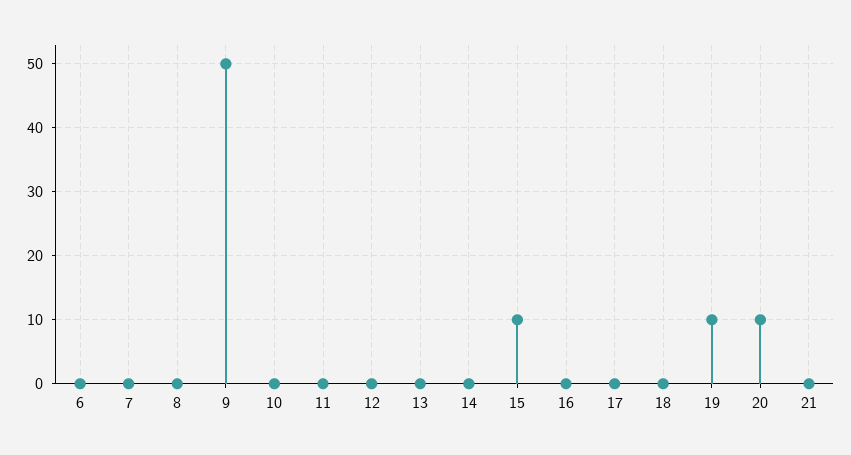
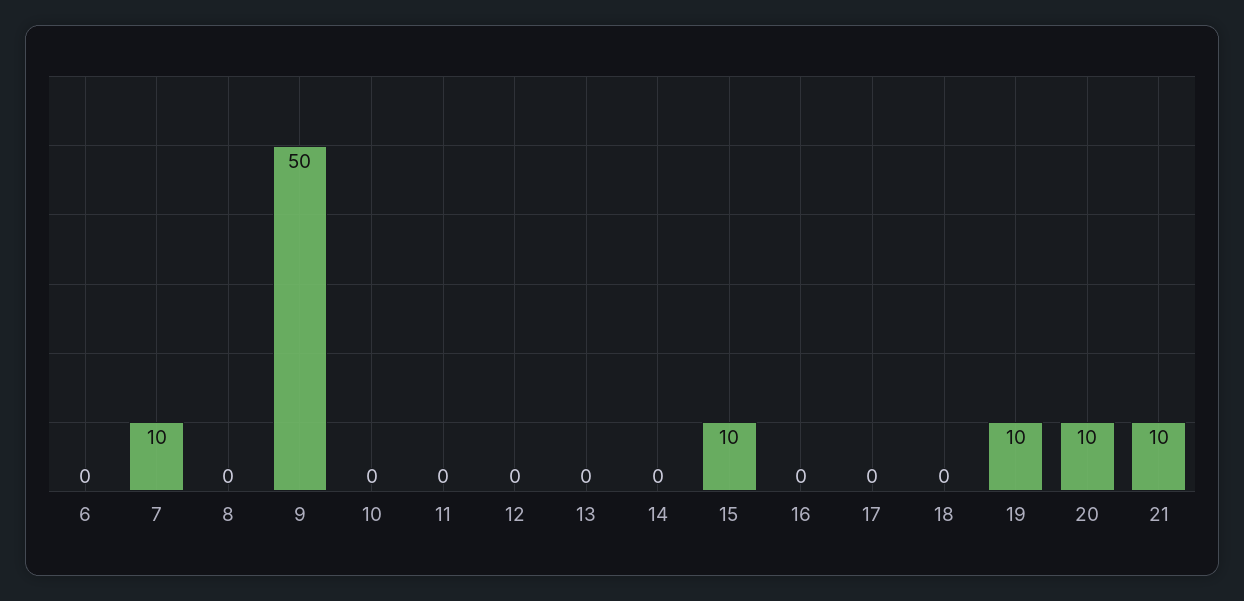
  {
    "6": 0,
-   "7": 0,
+   "7": 10,
    "8": 0,
    "9": 50,
    "10": 0,
    "11": 0,
    "12": 0,
    "13": 0,
    "14": 0,
    "15": 10,
    "16": 0,
    "17": 0,
    "18": 0,
    "19": 10,
    "20": 10,
-   "21": 0
+   "21": 10
  }

